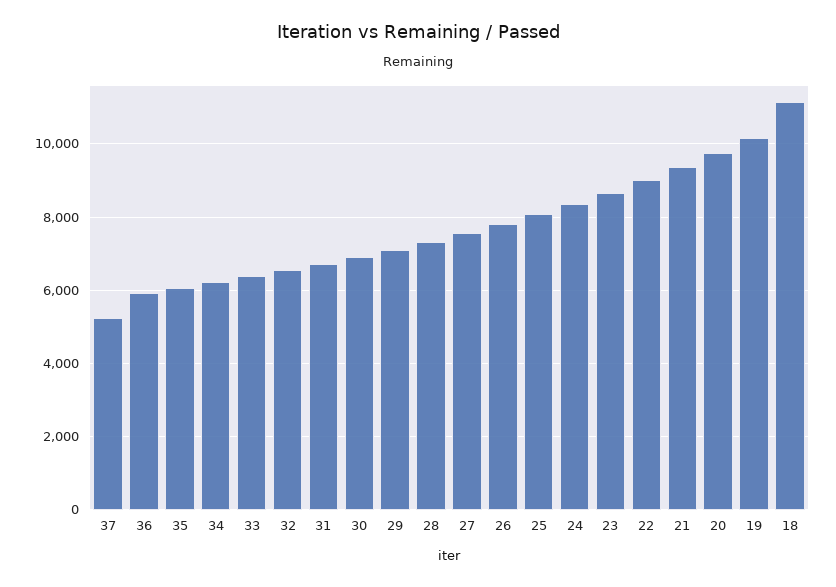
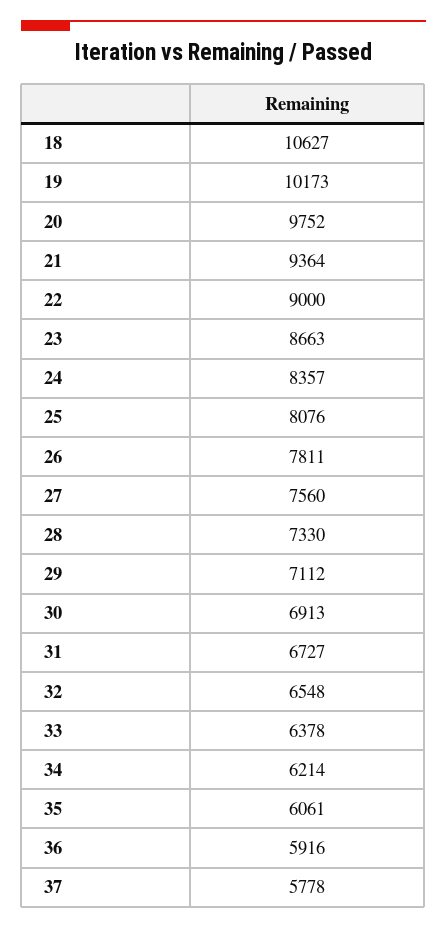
  {
-   "37": 5200,
+   "37": 5778,
    "36": 5916,
    "35": 6061,
    "34": 6214,
    "33": 6378,
    "32": 6548,
    "31": 6727,
    "30": 6913,
    "29": 7112,
    "28": 7330,
    "27": 7560,
    "26": 7811,
    "25": 8076,
    "24": 8357,
    "23": 8663,
    "22": 9000,
    "21": 9364,
    "20": 9752,
    "19": 10173,
-   "18": 11200
+   "18": 10627
  }

